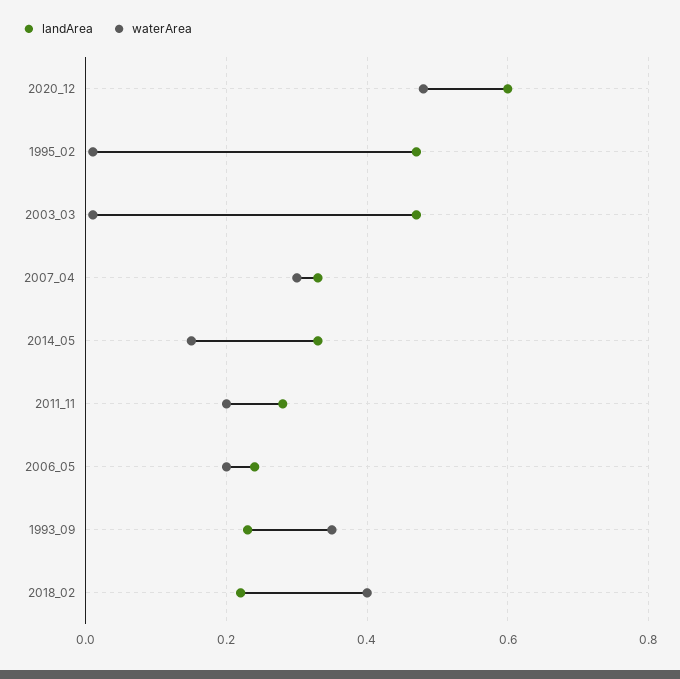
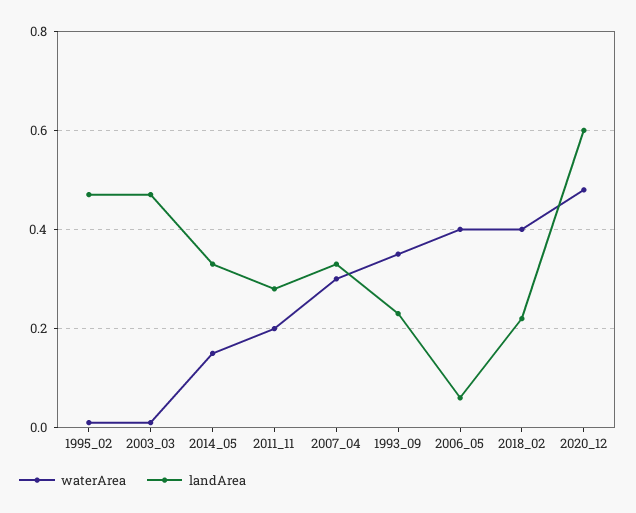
  {
    "landArea": {
      "2020_12": 0.6,
      "1995_02": 0.45,
      "2003_03": 0.45,
      "2007_04": 0.35,
      "2014_05": 0.35,
      "2011_11": 0.3,
-     "2006_05": 0.25,
+     "2006_05": 0.05,
      "1993_09": 0.25,
      "2018_02": 0.2
    },
    "waterArea": {
      "2020_12": 0.5,
      "1995_02": 0,
      "2003_03": 0,
      "2007_04": 0.3,
      "2014_05": 0.15,
      "2011_11": 0.2,
-     "2006_05": 0.2,
+     "2006_05": 0.4,
      "1993_09": 0.35,
      "2018_02": 0.4
    }
  }

